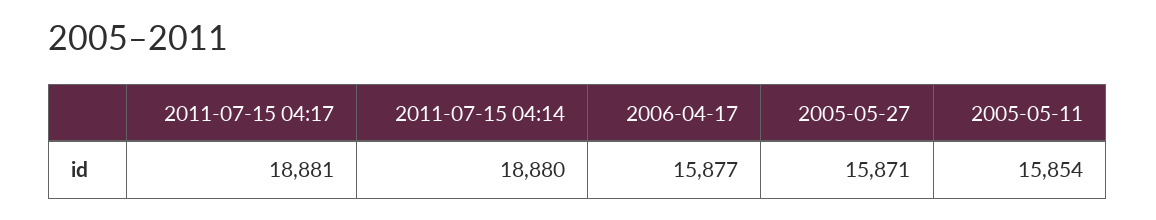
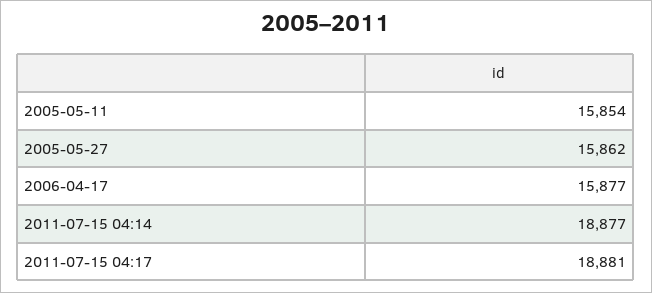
  {
    "2011-07-15 04:17": 18881,
-   "2011-07-15 04:14": 18880,
+   "2011-07-15 04:14": 18877,
    "2006-04-17": 15877,
-   "2005-05-27": 15871,
+   "2005-05-27": 15862,
    "2005-05-11": 15854
  }

